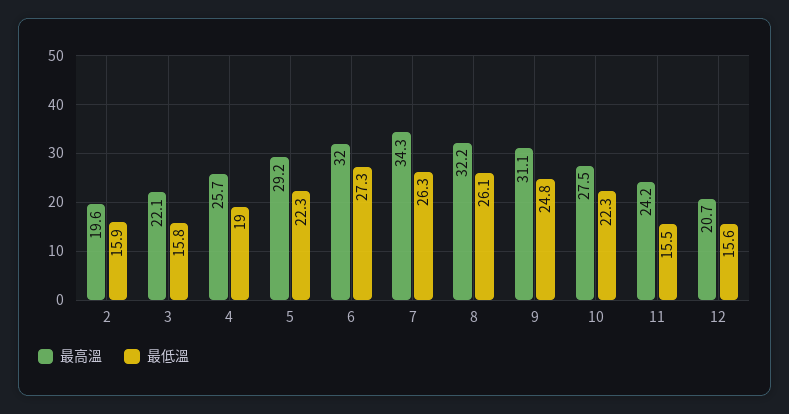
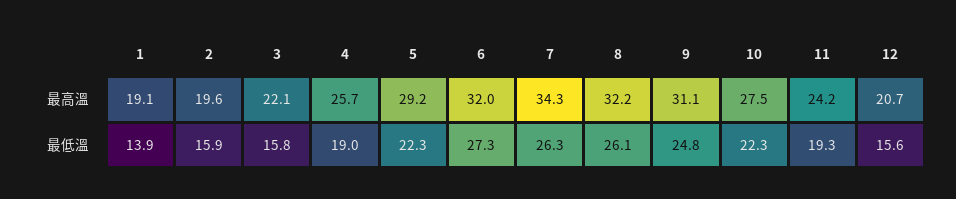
  {
    "最高溫": {
      "2": 19.6,
      "3": 22.1,
      "4": 25.7,
      "5": 29.2,
      "6": 32,
      "7": 34.3,
      "8": 32.2,
      "9": 31.1,
      "10": 27.5,
      "11": 24.2,
-     "12": 20.7
+     "12": 20.7,
+     "1": 19.1
    },
    "最低溫": {
      "2": 15.9,
      "3": 15.8,
      "4": 19,
      "5": 22.3,
      "6": 27.3,
      "7": 26.3,
      "8": 26.1,
      "9": 24.8,
      "10": 22.3,
-     "11": 15.5,
+     "11": 19.3,
-     "12": 15.6
+     "12": 15.6,
+     "1": 13.9
    }
  }

